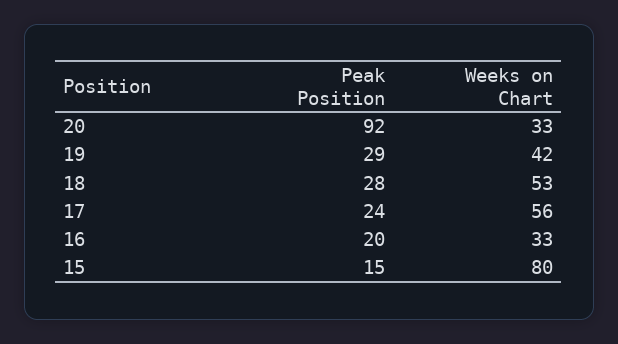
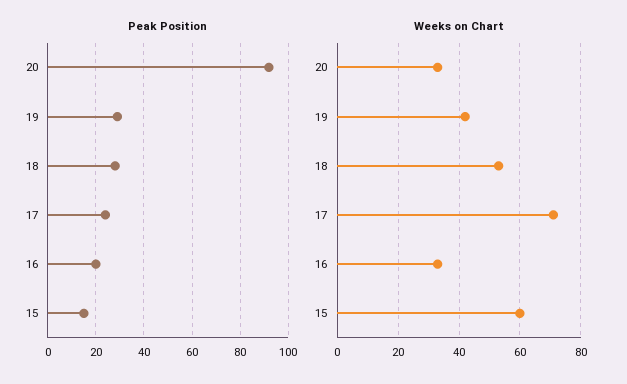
  {
    "Peak Position": {
      "20": 92,
      "19": 29,
      "18": 28,
      "17": 24,
      "16": 20,
      "15": 15
    },
    "Weeks on Chart": {
      "20": 33,
      "19": 42,
      "18": 53,
-     "17": 56,
+     "17": 70,
      "16": 33,
-     "15": 80
+     "15": 60
    }
  }

